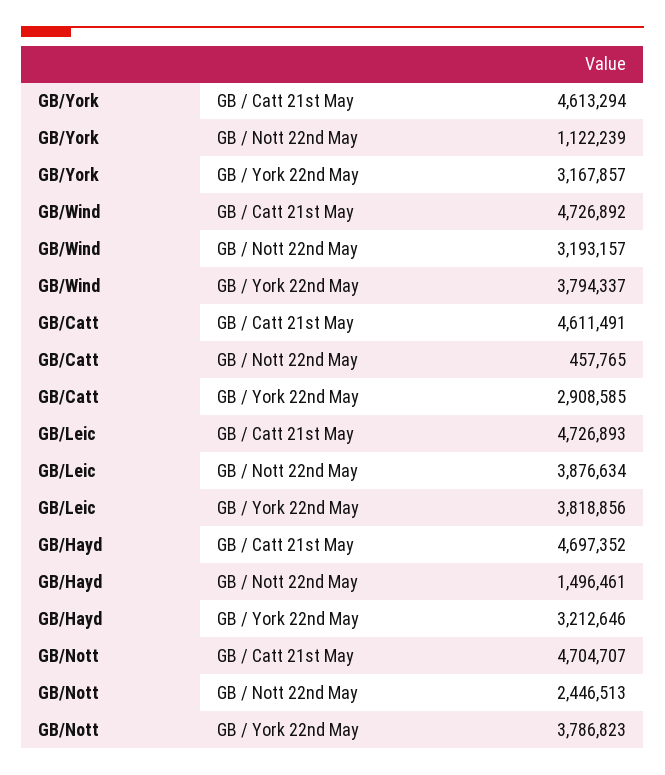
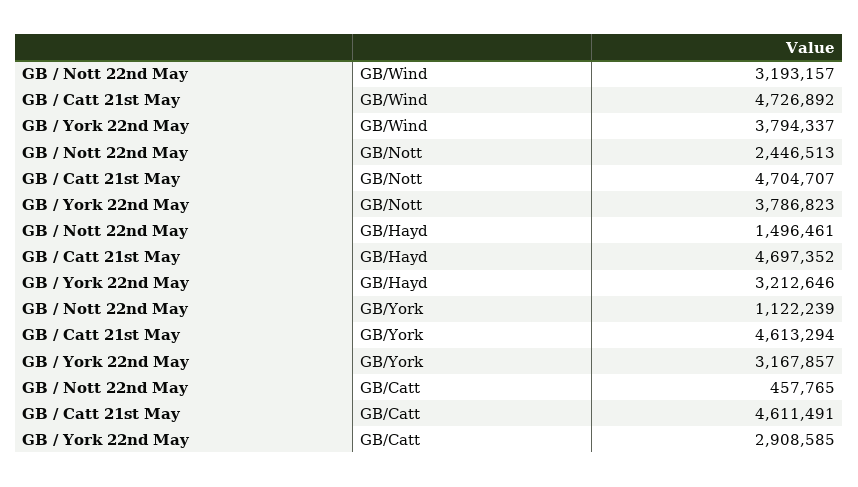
  {
    "GB/York": {
      "GB / Catt 21st May": 4613294,
      "GB / Nott 22nd May": 1122239,
      "GB / York 22nd May": 3167857
    },
    "GB/Wind": {
      "GB / Catt 21st May": 4726892,
      "GB / Nott 22nd May": 3193157,
      "GB / York 22nd May": 3794337
    },
    "GB/Catt": {
      "GB / Catt 21st May": 4611491,
      "GB / Nott 22nd May": 457765,
      "GB / York 22nd May": 2908585
    },
-   "GB/Leic": {
-     "GB / Catt 21st May": 4726893,
-     "GB / Nott 22nd May": 3876634,
-     "GB / York 22nd May": 3818856
-   },
    "GB/Hayd": {
      "GB / Catt 21st May": 4697352,
      "GB / Nott 22nd May": 1496461,
      "GB / York 22nd May": 3212646
    },
    "GB/Nott": {
      "GB / Catt 21st May": 4704707,
      "GB / Nott 22nd May": 2446513,
      "GB / York 22nd May": 3786823
    }
  }

